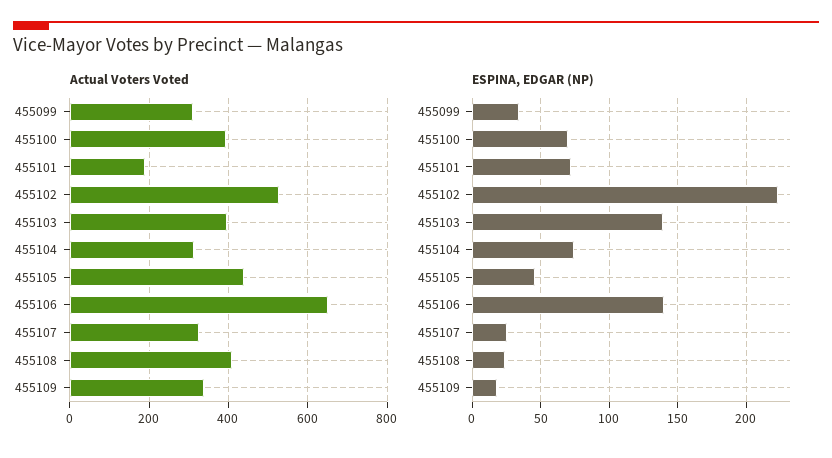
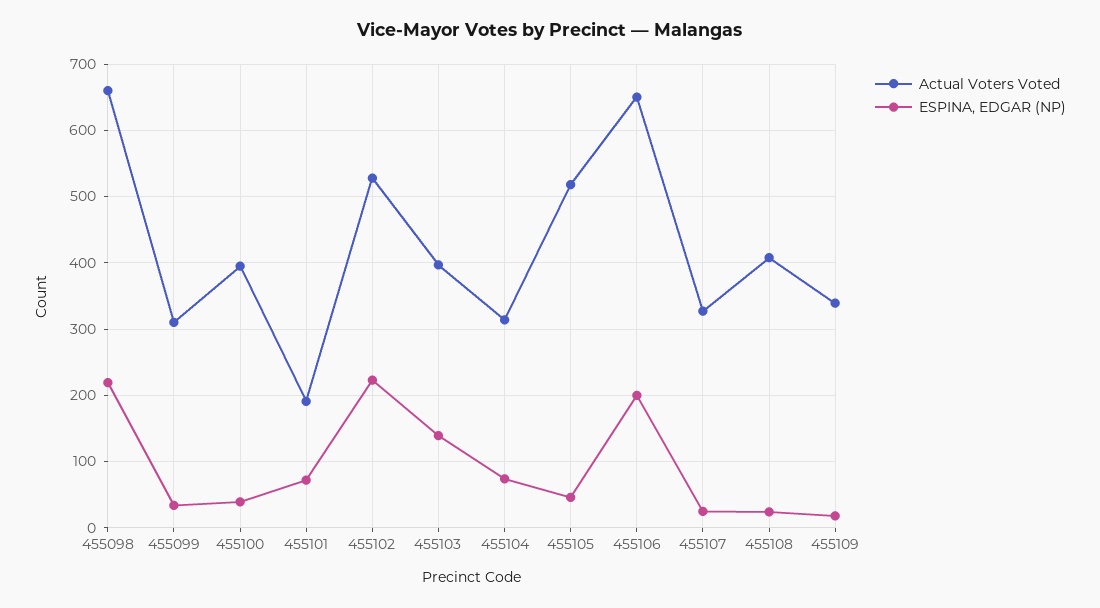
  {
    "Actual Voters Voted": {
      "455099": 310,
      "455100": 400,
      "455101": 190,
      "455102": 530,
      "455103": 400,
      "455104": 310,
-     "455105": 440,
+     "455105": 520,
      "455106": 650,
      "455107": 330,
      "455108": 410,
-     "455109": 340
+     "455109": 340,
+     "455098": 660
    },
    "ESPINA, EDGAR (NP)": {
      "455099": 35,
-     "455100": 70,
+     "455100": 40,
      "455101": 70,
      "455102": 225,
      "455103": 140,
      "455104": 75,
      "455105": 45,
-     "455106": 140,
+     "455106": 200,
      "455107": 25,
      "455108": 25,
-     "455109": 20
+     "455109": 20,
+     "455098": 220
    }
  }

